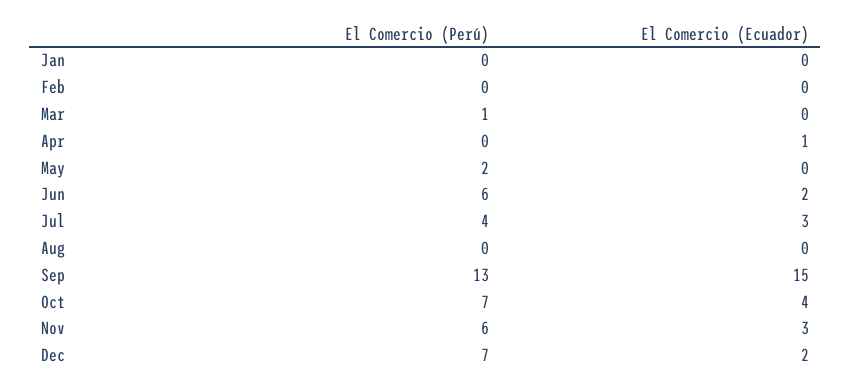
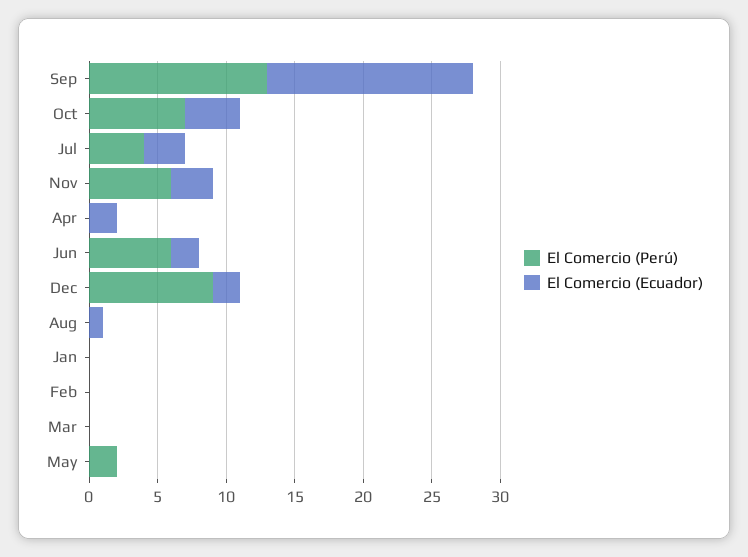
  {
    "El Comercio (Perú)": {
      "Jan": 0,
      "Feb": 0,
-     "Mar": 1,
+     "Mar": 0,
      "Apr": 0,
      "May": 2,
      "Jun": 6,
      "Jul": 4,
      "Aug": 0,
      "Sep": 13,
      "Oct": 7,
      "Nov": 6,
-     "Dec": 7
+     "Dec": 9
    },
    "El Comercio (Ecuador)": {
      "Jan": 0,
      "Feb": 0,
      "Mar": 0,
-     "Apr": 1,
+     "Apr": 2,
      "May": 0,
      "Jun": 2,
      "Jul": 3,
-     "Aug": 0,
+     "Aug": 1,
      "Sep": 15,
      "Oct": 4,
      "Nov": 3,
      "Dec": 2
    }
  }

